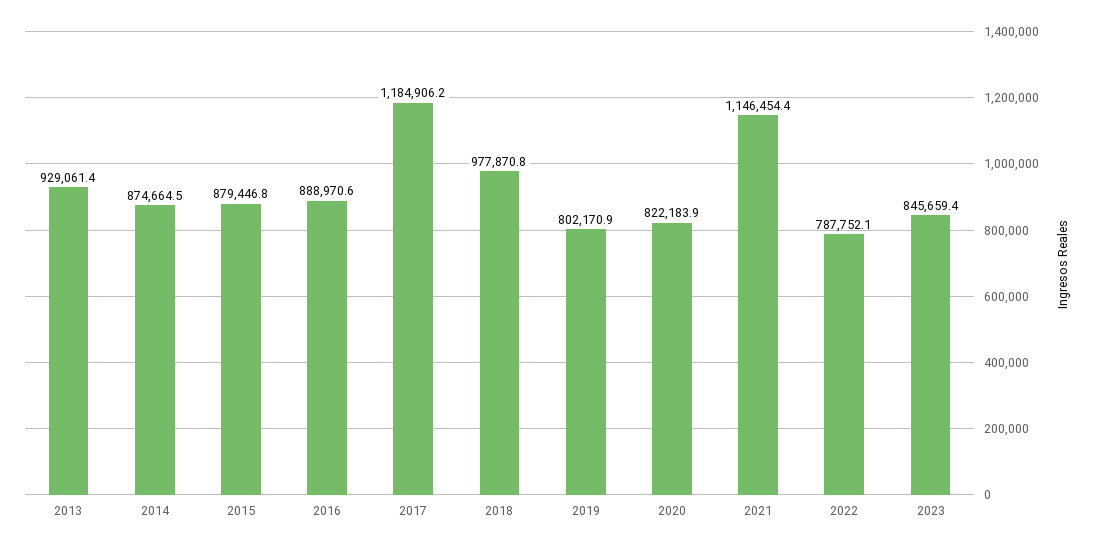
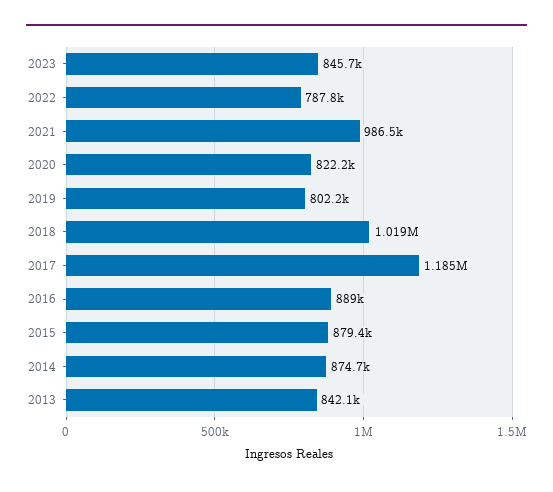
  {
-   "2013": 929061.4,
+   "2013": 842100,
    "2014": 874664.5,
    "2015": 879446.8,
    "2016": 888970.6,
    "2017": 1184906.2,
-   "2018": 977870.8,
+   "2018": 1019000,
    "2019": 802170.9,
    "2020": 822183.9,
-   "2021": 1146454.4,
+   "2021": 986500,
    "2022": 787752.1,
    "2023": 845659.4
  }

